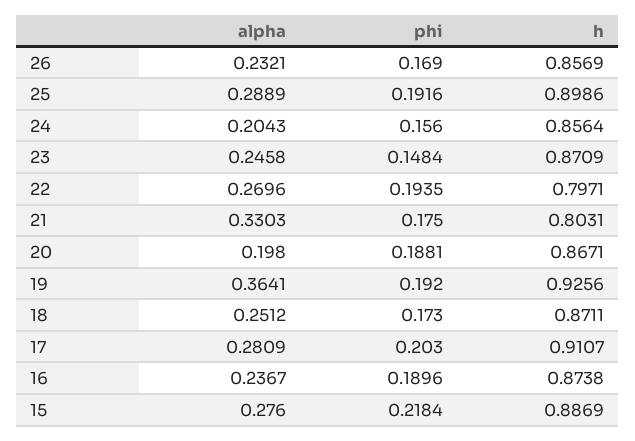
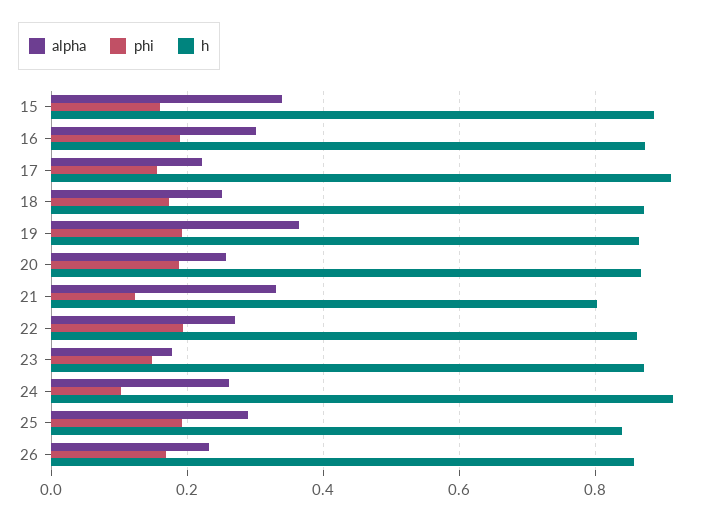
  {
    "alpha": {
      "26": 0.2321,
      "25": 0.2889,
-     "24": 0.2043,
+     "24": 0.26,
-     "23": 0.2458,
+     "23": 0.18,
      "22": 0.2696,
      "21": 0.3303,
-     "20": 0.198,
+     "20": 0.26,
      "19": 0.3641,
      "18": 0.2512,
-     "17": 0.2809,
+     "17": 0.22,
-     "16": 0.2367,
+     "16": 0.3,
-     "15": 0.276
+     "15": 0.34
    },
    "phi": {
      "26": 0.169,
      "25": 0.1916,
-     "24": 0.156,
+     "24": 0.1,
      "23": 0.1484,
      "22": 0.1935,
-     "21": 0.175,
+     "21": 0.12,
      "20": 0.1881,
      "19": 0.192,
      "18": 0.173,
-     "17": 0.203,
+     "17": 0.16,
      "16": 0.1896,
-     "15": 0.2184
+     "15": 0.16
    },
    "h": {
      "26": 0.8569,
-     "25": 0.8986,
+     "25": 0.84,
-     "24": 0.8564,
+     "24": 0.92,
      "23": 0.8709,
-     "22": 0.7971,
+     "22": 0.86,
      "21": 0.8031,
      "20": 0.8671,
-     "19": 0.9256,
+     "19": 0.86,
      "18": 0.8711,
      "17": 0.9107,
      "16": 0.8738,
      "15": 0.8869
    }
  }

